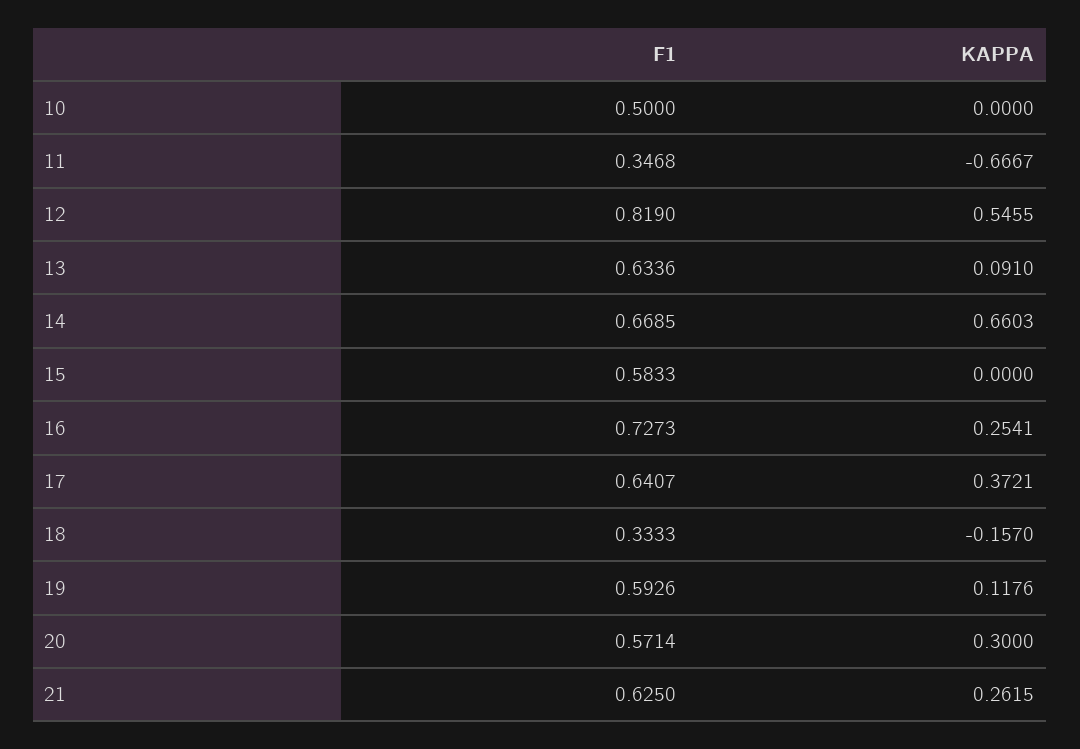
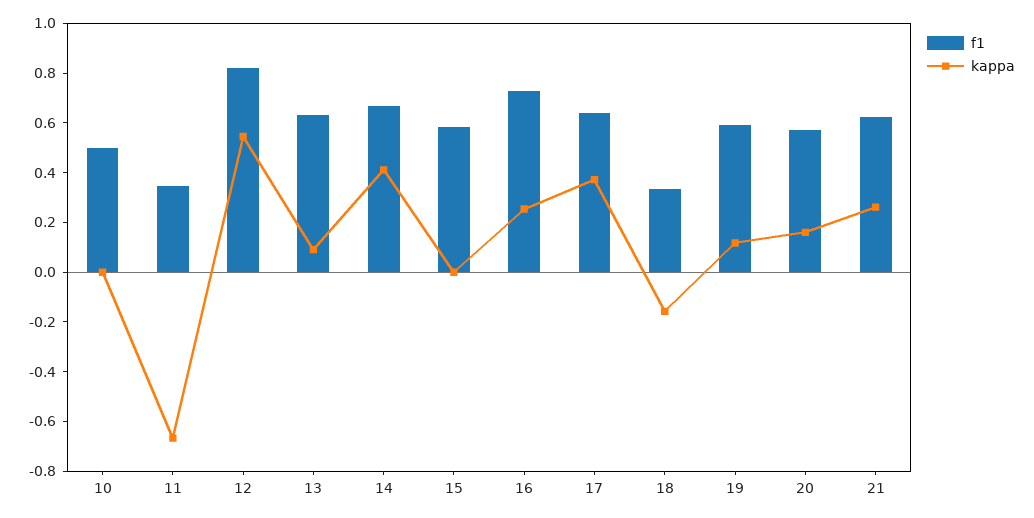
  {
    "F1": {
      "10": 0.5,
      "11": 0.3468,
      "12": 0.819,
      "13": 0.6336,
      "14": 0.6685,
      "15": 0.5833,
      "16": 0.7273,
      "17": 0.6407,
      "18": 0.3333,
      "19": 0.5926,
      "20": 0.5714,
      "21": 0.625
    },
    "KAPPA": {
      "10": 0,
      "11": -0.6667,
      "12": 0.5455,
      "13": 0.091,
-     "14": 0.6603,
+     "14": 0.4,
      "15": 0,
      "16": 0.2541,
      "17": 0.3721,
      "18": -0.157,
      "19": 0.1176,
-     "20": 0.3,
+     "20": 0.15,
      "21": 0.2615
    }
  }

